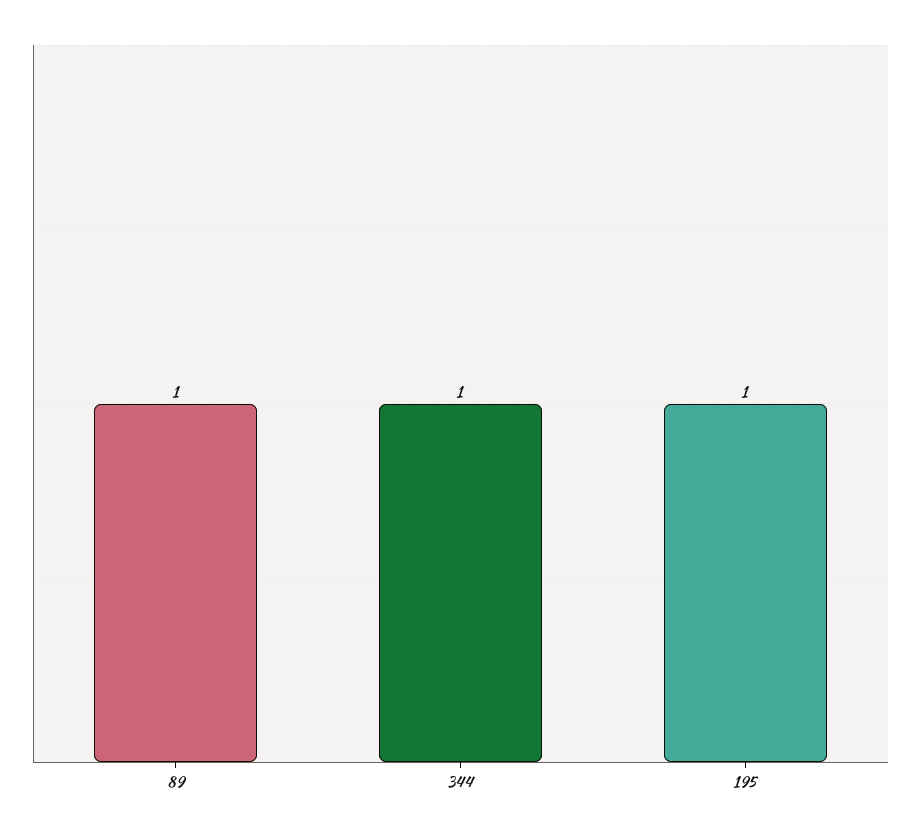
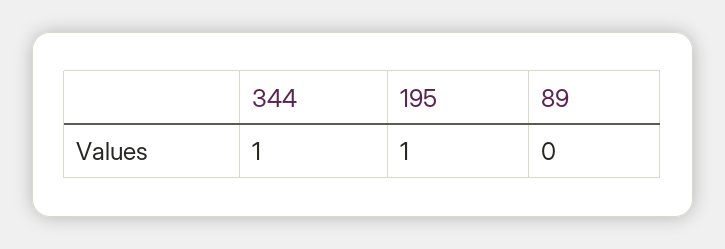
  {
-   "89": 1,
+   "89": 0,
    "344": 1,
    "195": 1
  }

